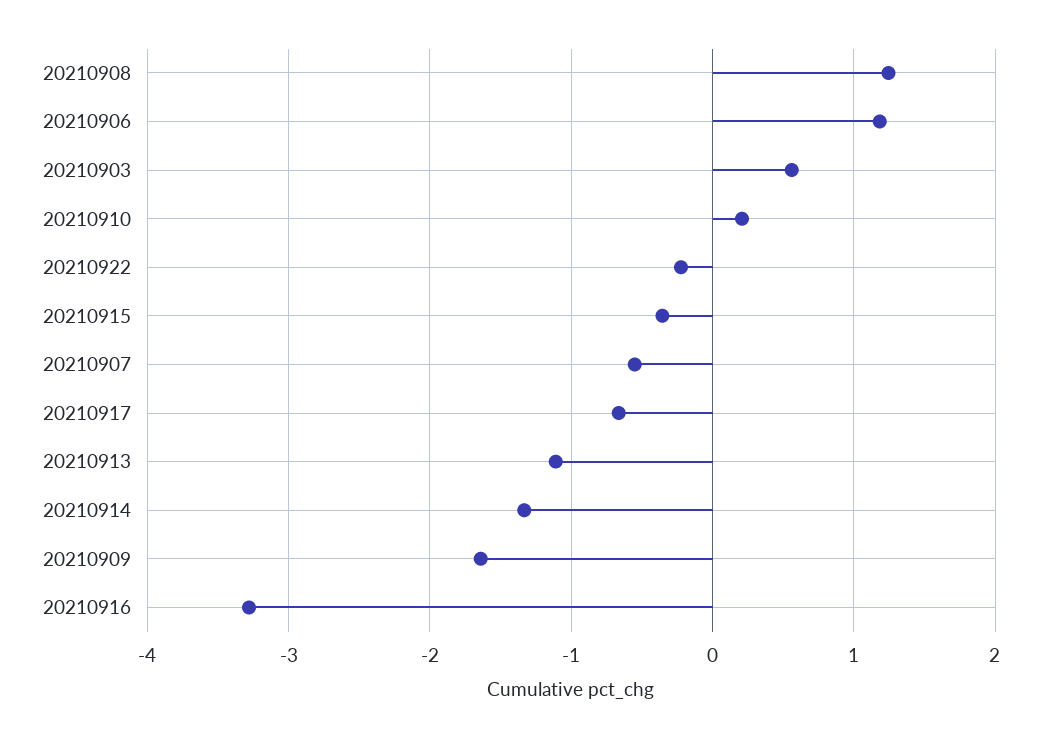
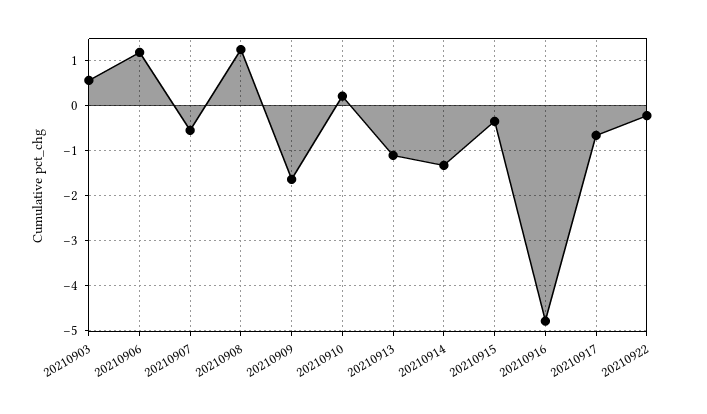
  {
    "20210908": 1.2,
    "20210906": 1.2,
    "20210903": 0.6,
    "20210910": 0.2,
    "20210922": -0.2,
    "20210915": -0.4,
    "20210907": -0.6,
    "20210917": -0.7,
    "20210913": -1.1,
    "20210914": -1.3,
    "20210909": -1.6,
-   "20210916": -3.3
+   "20210916": -4.8
  }

